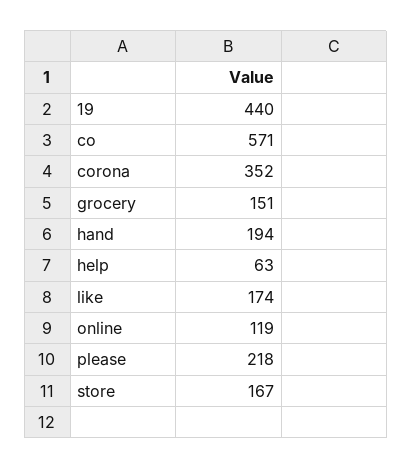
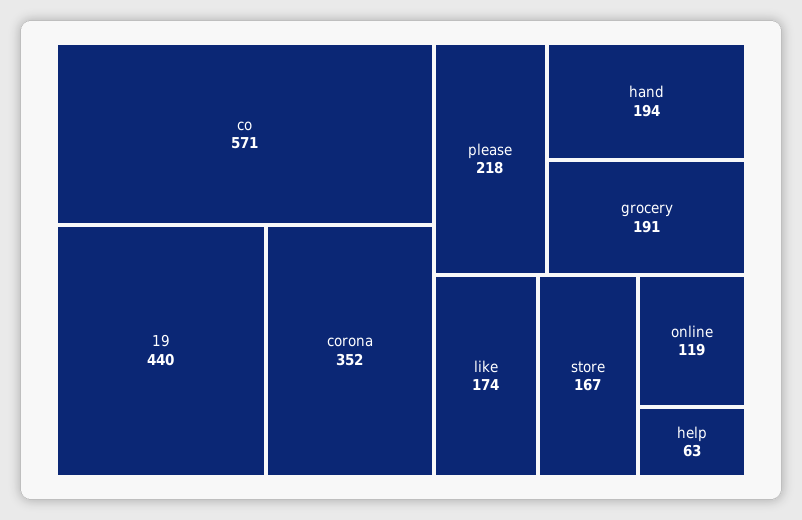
  {
    "19": 440,
    "co": 571,
    "corona": 352,
-   "grocery": 151,
+   "grocery": 191,
    "hand": 194,
    "help": 63,
    "like": 174,
    "online": 119,
    "please": 218,
    "store": 167
  }

